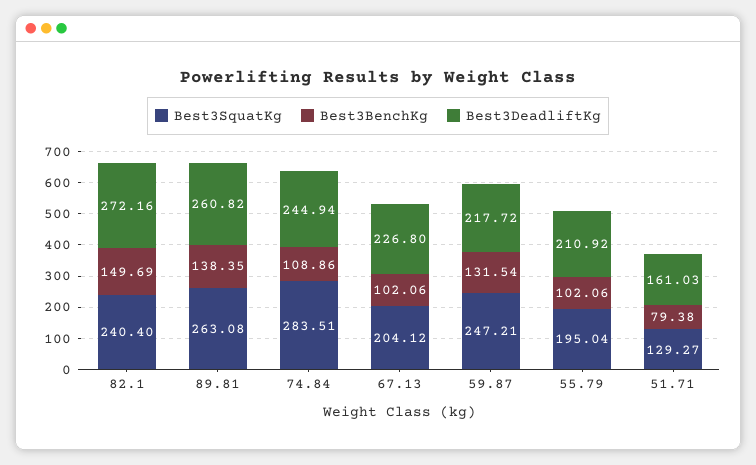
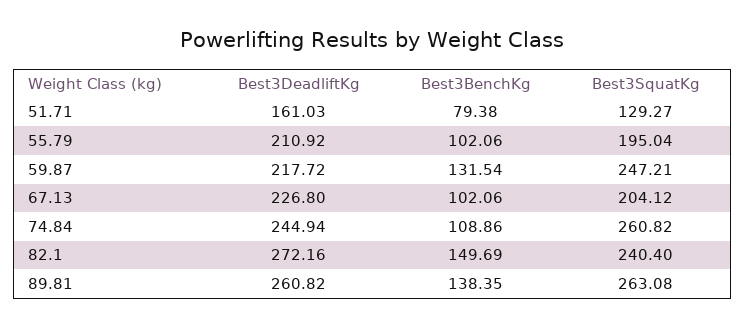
  {
    "Best3SquatKg": {
      "82.1": 240.4,
      "89.81": 263.08,
-     "74.84": 283.51,
+     "74.84": 260.82,
      "67.13": 204.12,
      "59.87": 247.21,
      "55.79": 195.04,
      "51.71": 129.27
    },
    "Best3BenchKg": {
      "82.1": 149.69,
      "89.81": 138.35,
      "74.84": 108.86,
      "67.13": 102.06,
      "59.87": 131.54,
      "55.79": 102.06,
      "51.71": 79.38
    },
    "Best3DeadliftKg": {
      "82.1": 272.16,
      "89.81": 260.82,
      "74.84": 244.94,
      "67.13": 226.8,
      "59.87": 217.72,
      "55.79": 210.92,
      "51.71": 161.03
    }
  }

